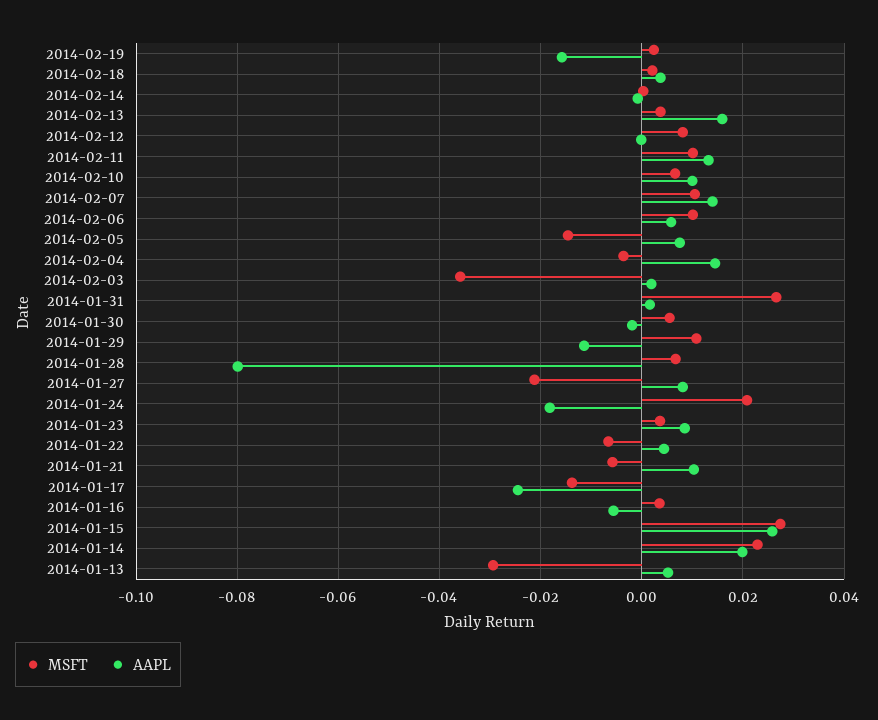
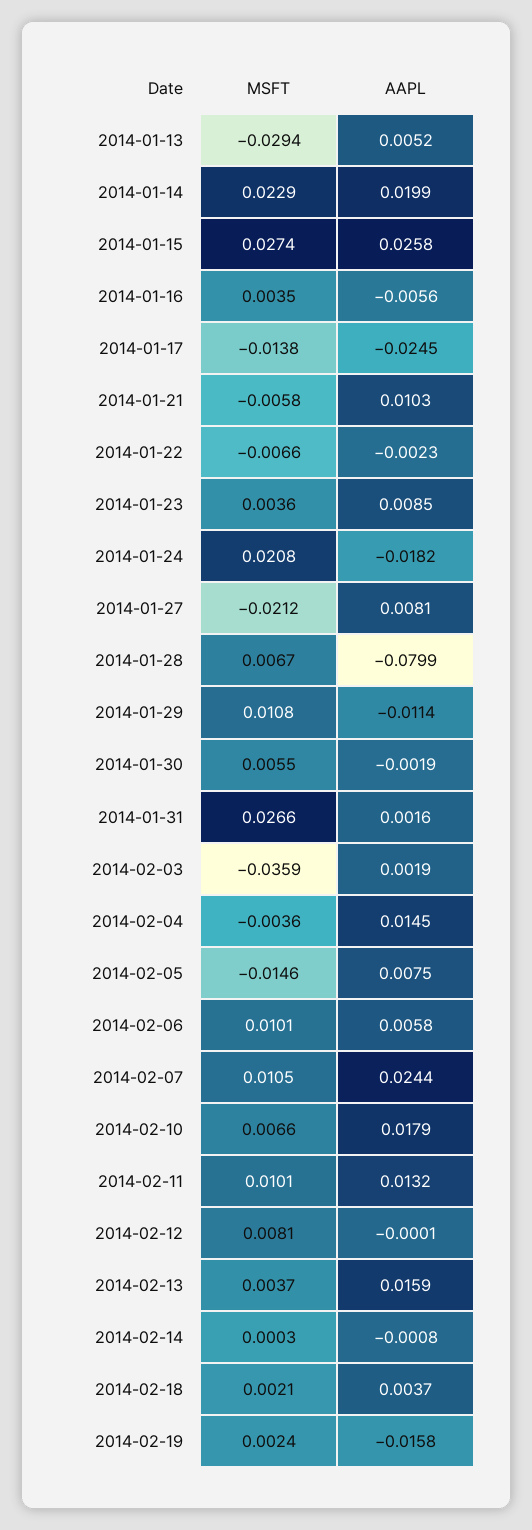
  {
    "MSFT": {
      "2014-02-19": 0.0024,
      "2014-02-18": 0.0021,
      "2014-02-14": 0.0003,
      "2014-02-13": 0.0037,
      "2014-02-12": 0.0081,
      "2014-02-11": 0.0101,
      "2014-02-10": 0.0066,
      "2014-02-07": 0.0105,
      "2014-02-06": 0.0101,
      "2014-02-05": -0.0146,
      "2014-02-04": -0.0036,
      "2014-02-03": -0.0359,
      "2014-01-31": 0.0266,
      "2014-01-30": 0.0055,
      "2014-01-29": 0.0108,
      "2014-01-28": 0.0067,
      "2014-01-27": -0.0212,
      "2014-01-24": 0.0208,
      "2014-01-23": 0.0036,
      "2014-01-22": -0.0066,
      "2014-01-21": -0.0058,
      "2014-01-17": -0.0138,
      "2014-01-16": 0.0035,
      "2014-01-15": 0.0274,
      "2014-01-14": 0.0229,
      "2014-01-13": -0.0294
    },
    "AAPL": {
      "2014-02-19": -0.0158,
      "2014-02-18": 0.0037,
      "2014-02-14": -0.0008,
      "2014-02-13": 0.0159,
      "2014-02-12": -0.0001,
      "2014-02-11": 0.0132,
-     "2014-02-10": 0.01,
+     "2014-02-10": 0.0179,
-     "2014-02-07": 0.014,
+     "2014-02-07": 0.0244,
      "2014-02-06": 0.0058,
      "2014-02-05": 0.0075,
      "2014-02-04": 0.0145,
      "2014-02-03": 0.0019,
      "2014-01-31": 0.0016,
      "2014-01-30": -0.0019,
      "2014-01-29": -0.0114,
      "2014-01-28": -0.0799,
      "2014-01-27": 0.0081,
      "2014-01-24": -0.0182,
      "2014-01-23": 0.0085,
-     "2014-01-22": 0.004,
+     "2014-01-22": -0.0023,
      "2014-01-21": 0.0103,
      "2014-01-17": -0.0245,
      "2014-01-16": -0.0056,
      "2014-01-15": 0.0258,
      "2014-01-14": 0.0199,
      "2014-01-13": 0.0052
    }
  }

